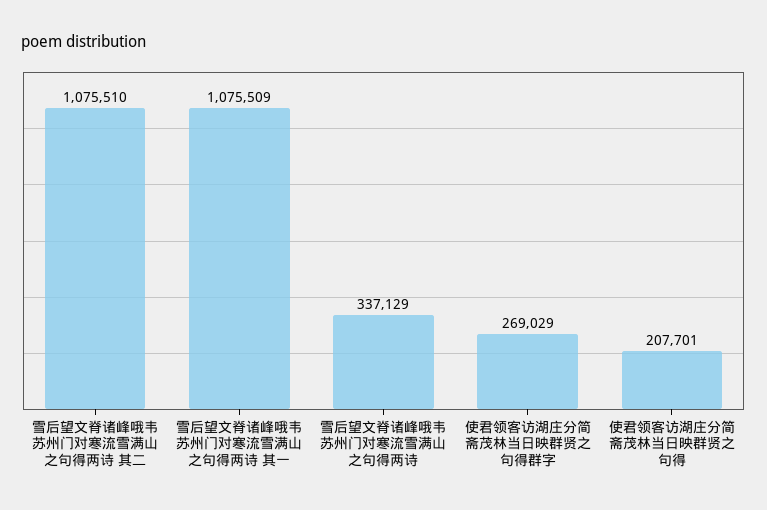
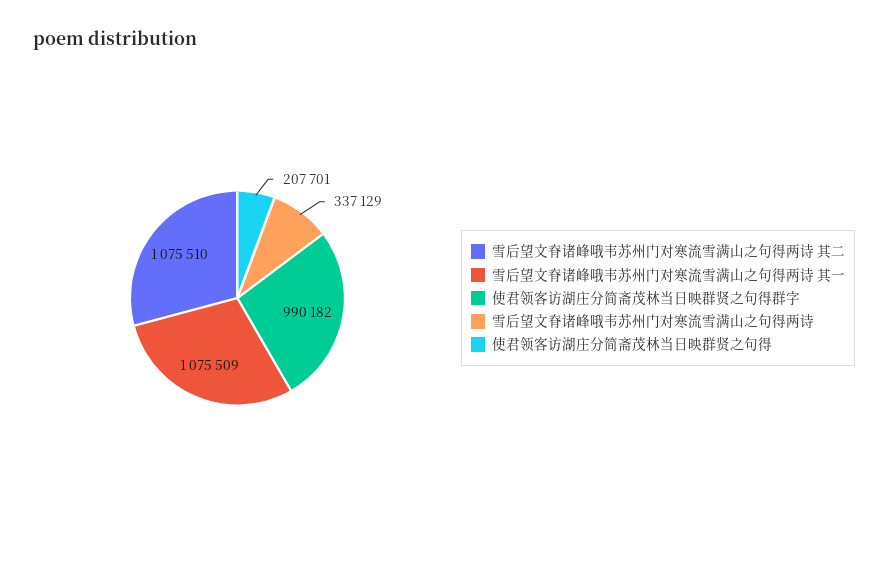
  {
    "雪后望文脊诸峰哦韦苏州门对寒流雪满山之句得两诗 其二": 1075510,
    "雪后望文脊诸峰哦韦苏州门对寒流雪满山之句得两诗 其一": 1075509,
    "雪后望文脊诸峰哦韦苏州门对寒流雪满山之句得两诗": 337129,
-   "使君领客访湖庄分简斋茂林当日映群贤之句得群字": 269029,
+   "使君领客访湖庄分简斋茂林当日映群贤之句得群字": 990182,
    "使君领客访湖庄分简斋茂林当日映群贤之句得": 207701
  }

